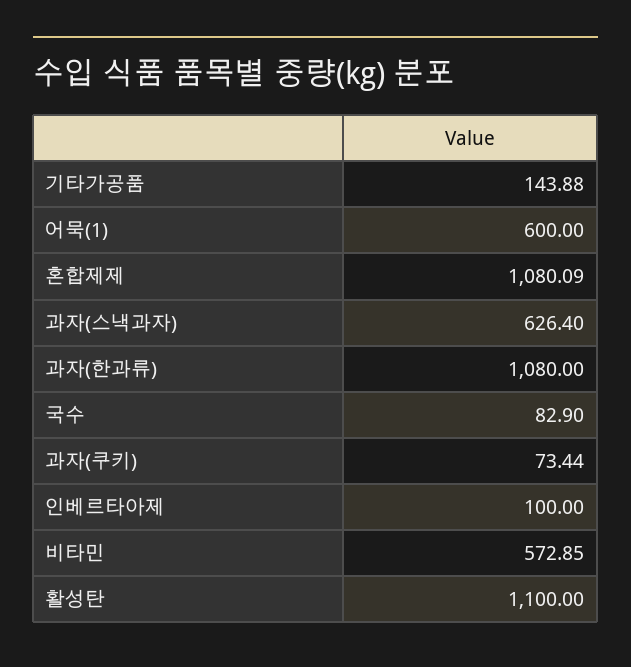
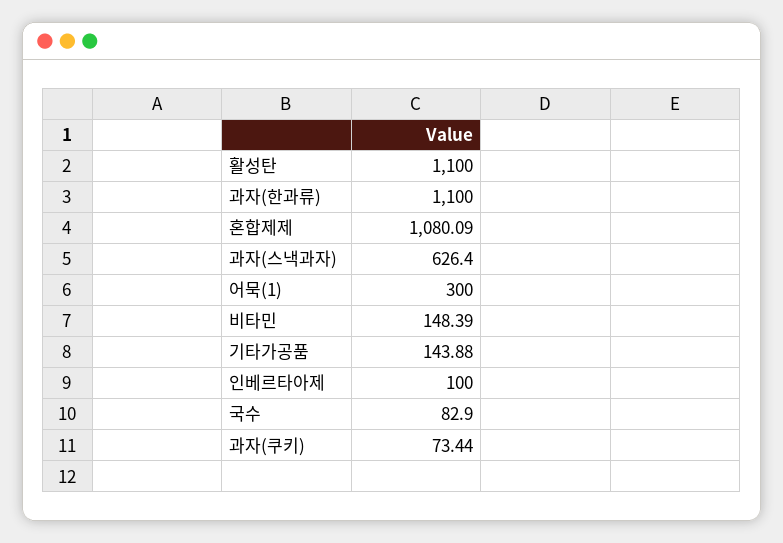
  {
    "기타가공품": 143.88,
-   "어묵(1)": 600,
+   "어묵(1)": 300,
    "혼합제제": 1080.09,
    "과자(스낵과자)": 626.4,
-   "과자(한과류)": 1080,
+   "과자(한과류)": 1100,
    "국수": 82.9,
    "과자(쿠키)": 73.44,
    "인베르타아제": 100,
-   "비타민": 572.85,
+   "비타민": 148.39,
    "활성탄": 1100
  }

